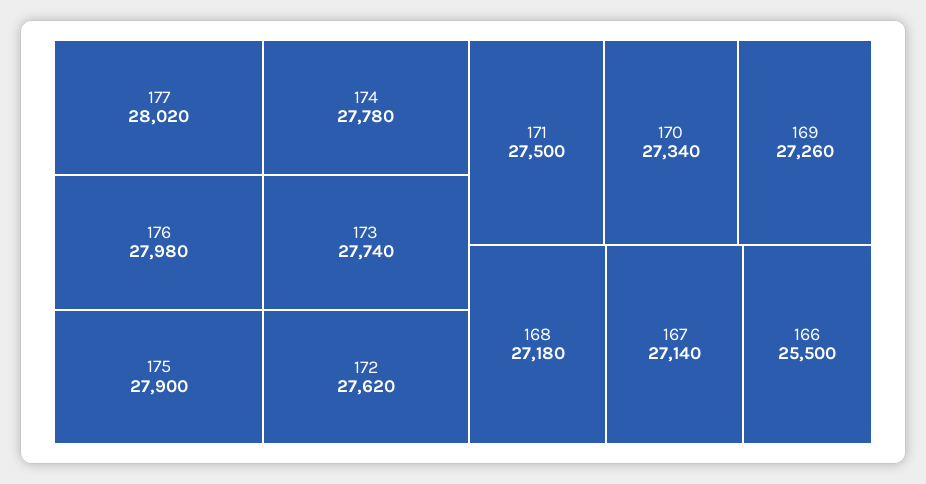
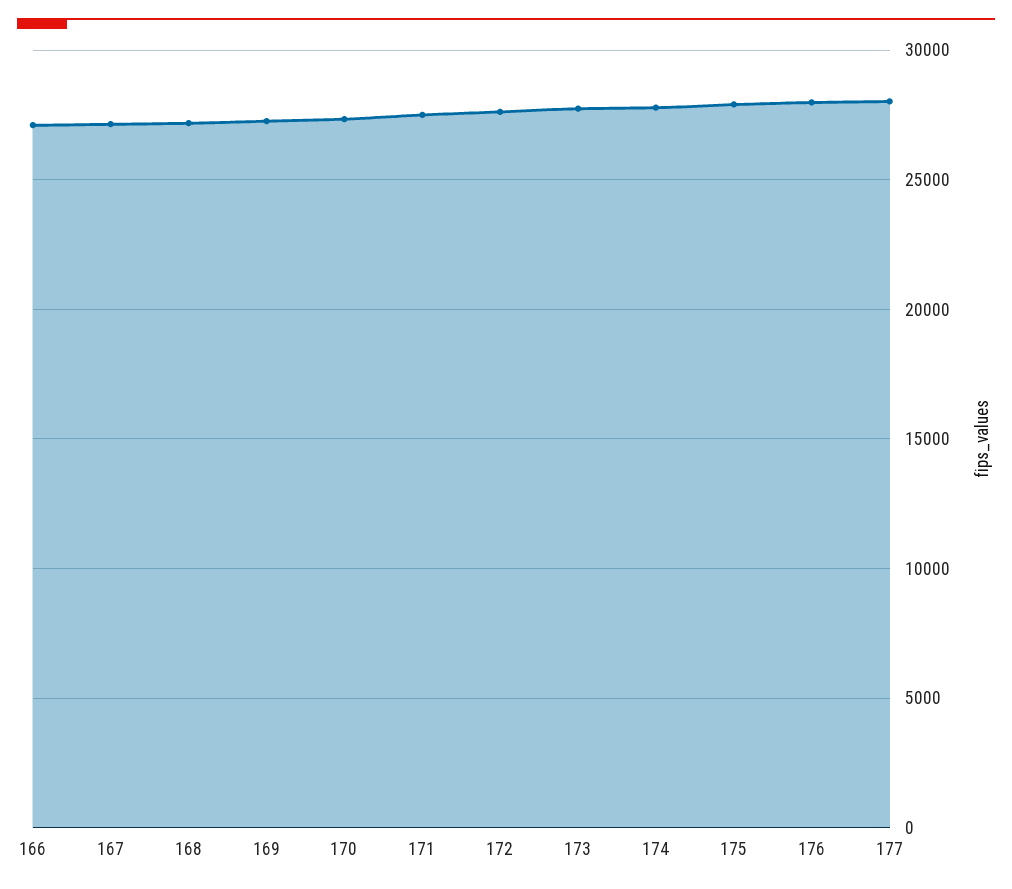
  {
    "177": 28020,
    "176": 27980,
    "175": 27900,
    "174": 27780,
    "173": 27740,
    "172": 27620,
    "171": 27500,
    "170": 27340,
    "169": 27260,
    "168": 27180,
    "167": 27140,
-   "166": 25500
+   "166": 27000
  }

